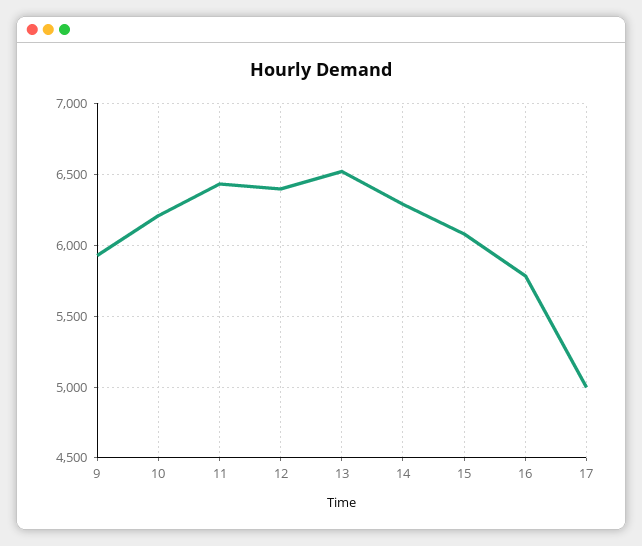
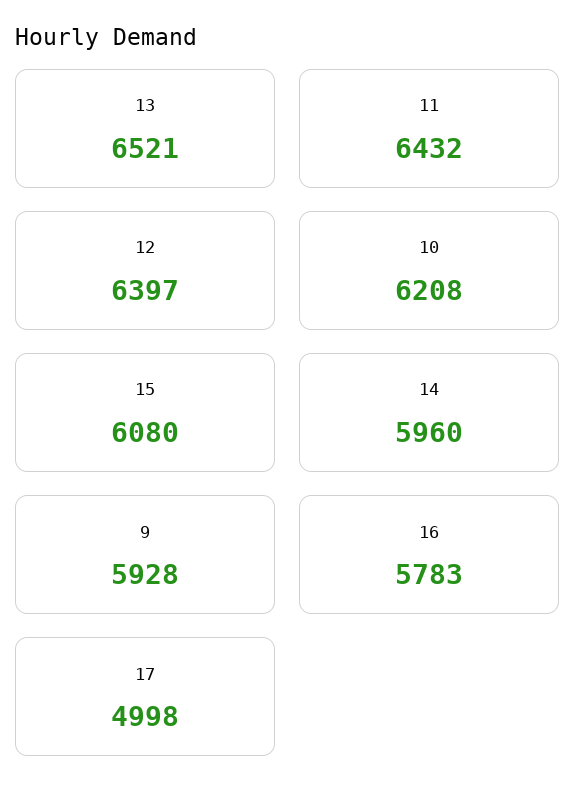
  {
    "9": 5928,
    "10": 6208,
    "11": 6432,
    "12": 6397,
    "13": 6521,
-   "14": 6300,
+   "14": 5960,
    "15": 6080,
    "16": 5783,
    "17": 4998
  }

